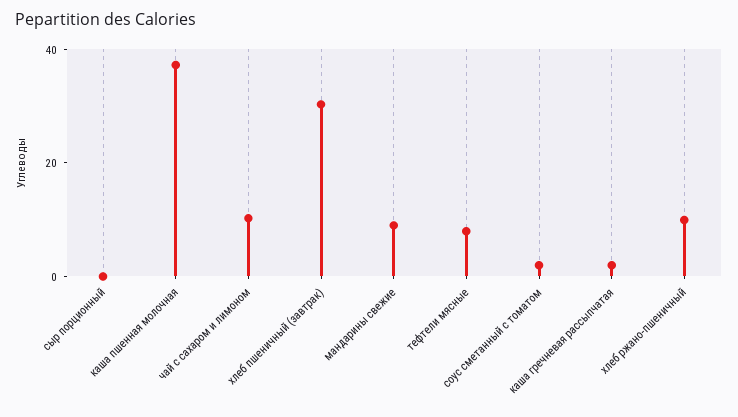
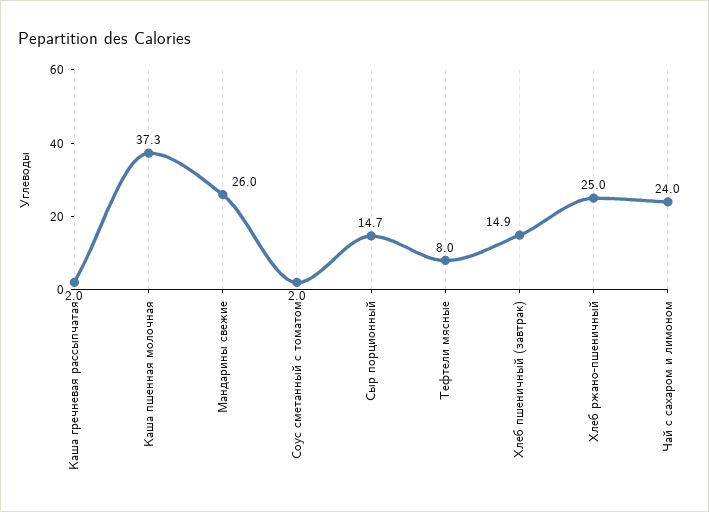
  {
-   "сыр порционный": 0,
+   "сыр порционный": 14.7,
    "каша пшенная молочная": 37.3,
-   "чай с сахаром и лимоном": 10,
+   "чай с сахаром и лимоном": 24,
-   "хлеб пшеничный (завтрак)": 30,
+   "хлеб пшеничный (завтрак)": 14.9,
-   "мандарины свежие": 10,
+   "мандарины свежие": 26,
    "тефтели мясные": 8,
    "соус сметанный с томатом": 2,
    "каша гречневая рассыпчатая": 2,
-   "хлеб ржано-пшеничный": 10
+   "хлеб ржано-пшеничный": 25
  }

